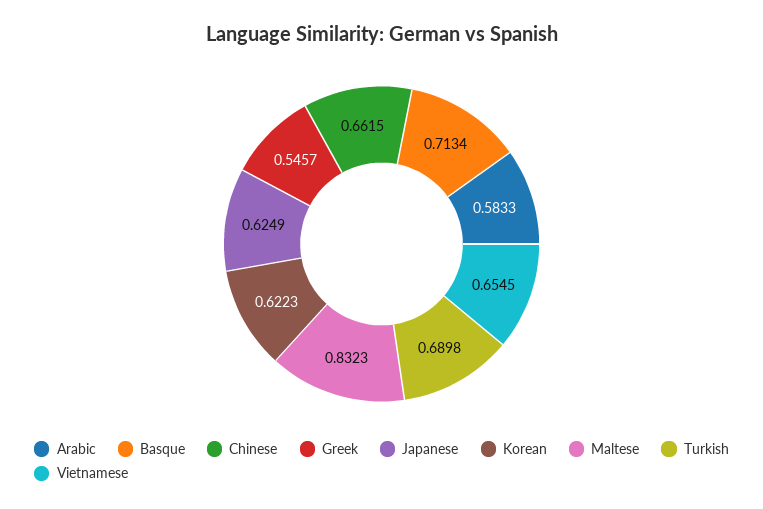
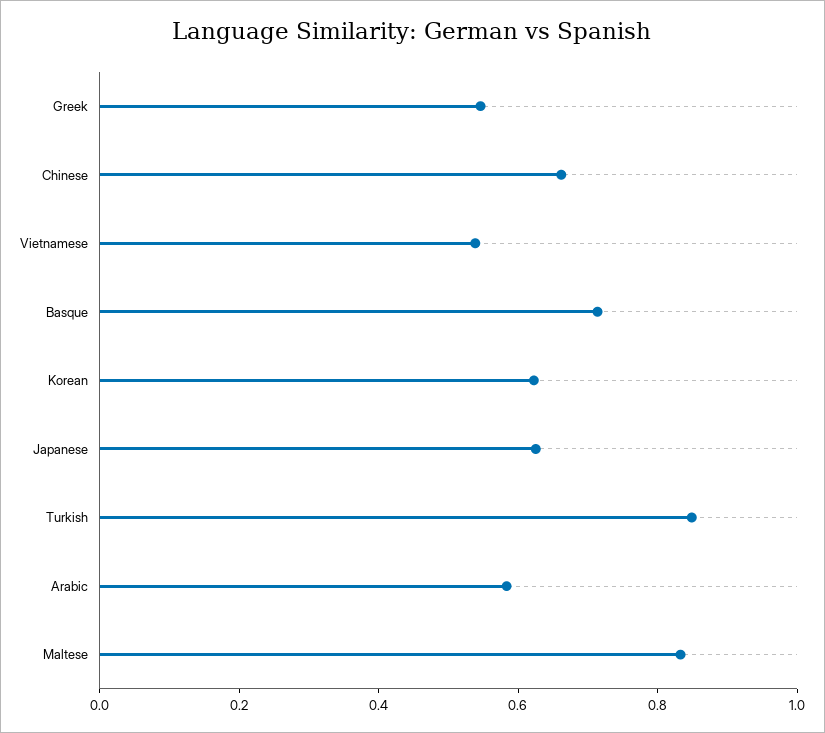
  {
    "Arabic": 0.5833,
    "Basque": 0.7134,
    "Chinese": 0.6615,
    "Greek": 0.5457,
    "Japanese": 0.6249,
    "Korean": 0.6223,
    "Maltese": 0.8323,
-   "Turkish": 0.6898,
+   "Turkish": 0.85,
-   "Vietnamese": 0.6545
+   "Vietnamese": 0.55
  }

